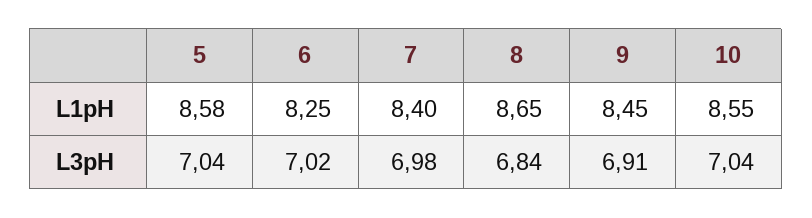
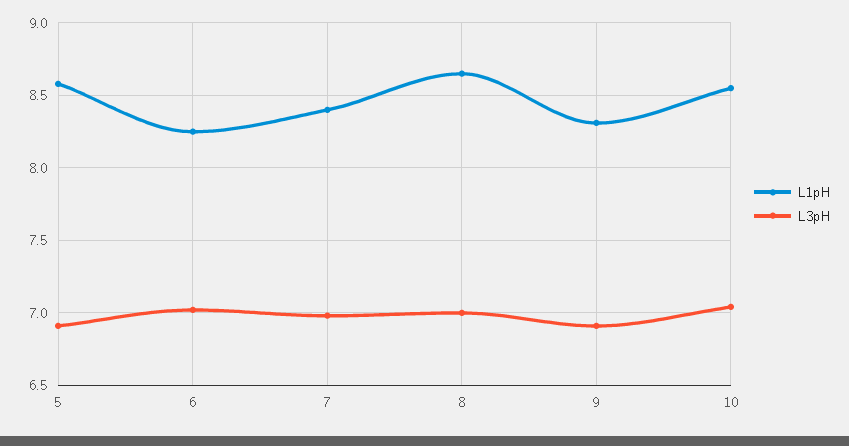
  {
    "L1pH": {
      "5": 8.58,
      "6": 8.25,
      "7": 8.4,
      "8": 8.65,
-     "9": 8.45,
+     "9": 8.3,
      "10": 8.55
    },
    "L3pH": {
-     "5": 7.04,
+     "5": 6.9,
      "6": 7.02,
      "7": 6.98,
-     "8": 6.84,
+     "8": 7,
      "9": 6.91,
      "10": 7.04
    }
  }

